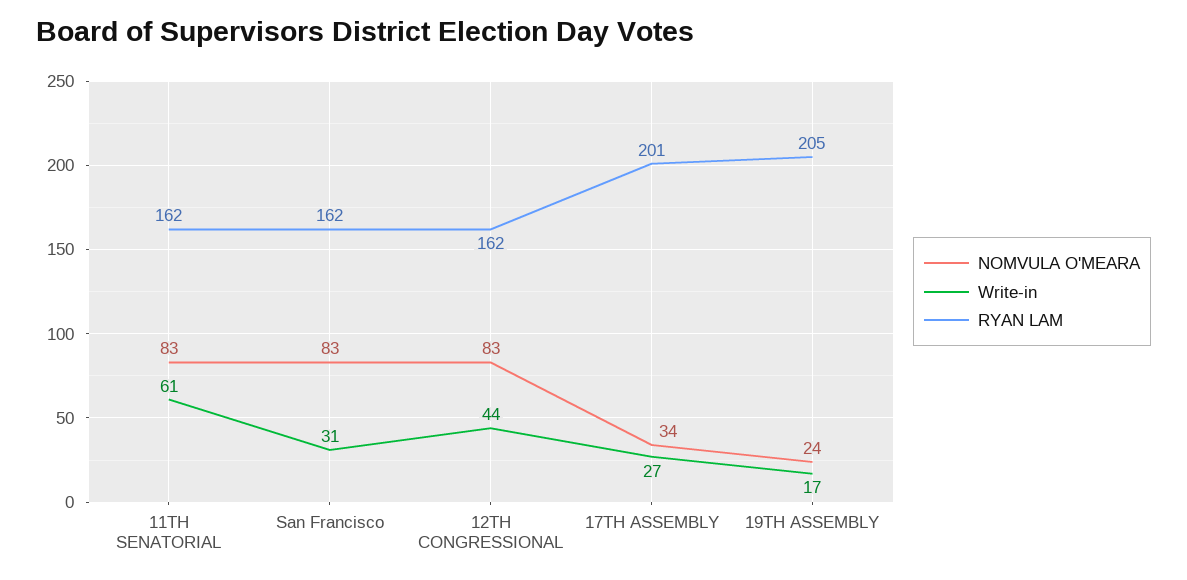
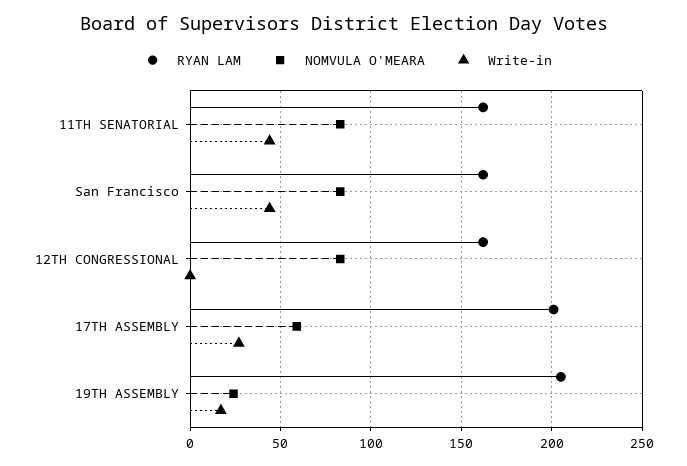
  {
    "NOMVULA O'MEARA": {
      "11TH SENATORIAL": 83,
      "San Francisco": 83,
      "12TH CONGRESSIONAL": 83,
-     "17TH ASSEMBLY": 34,
+     "17TH ASSEMBLY": 60,
      "19TH ASSEMBLY": 24
    },
    "Write-in": {
-     "11TH SENATORIAL": 61,
+     "11TH SENATORIAL": 45,
-     "San Francisco": 31,
+     "San Francisco": 45,
-     "12TH CONGRESSIONAL": 44,
+     "12TH CONGRESSIONAL": 0,
      "17TH ASSEMBLY": 27,
      "19TH ASSEMBLY": 17
    },
    "RYAN LAM": {
      "11TH SENATORIAL": 162,
      "San Francisco": 162,
      "12TH CONGRESSIONAL": 162,
      "17TH ASSEMBLY": 201,
      "19TH ASSEMBLY": 205
    }
  }

